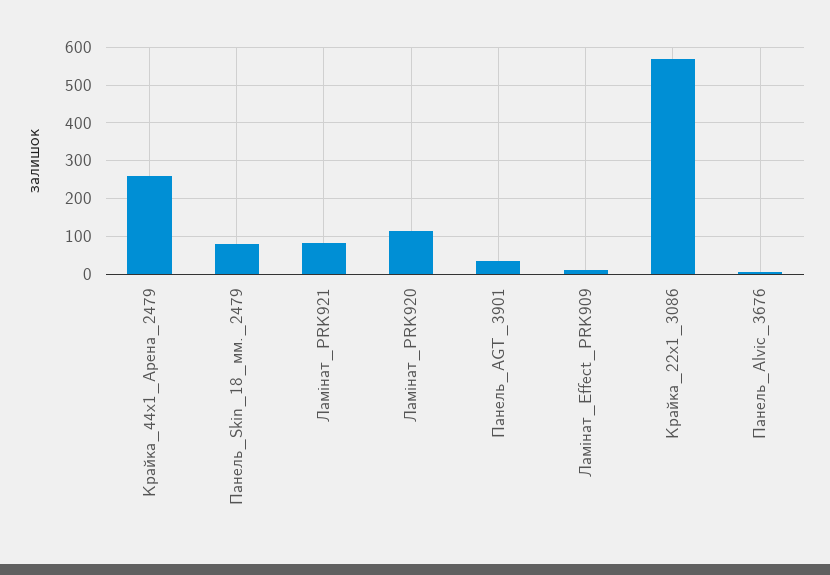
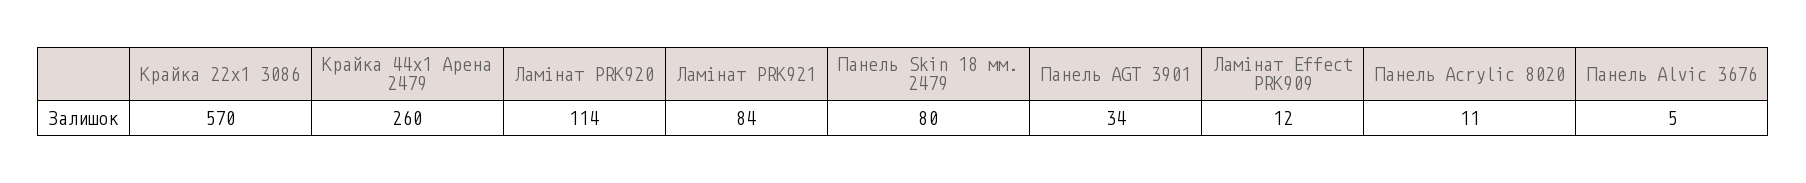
  {
    "Крайка_44x1_Арена_2479": 260,
    "Панель_Skin_18_мм._2479": 80,
    "Ламінат_PRK921": 84,
    "Ламінат_PRK920": 114,
    "Панель_AGT_3901": 34,
    "Ламінат_Effect_PRK909": 12,
    "Крайка_22x1_3086": 570,
-   "Панель_Alvic_3676": 5
+   "Панель_Alvic_3676": 5,
+   "Панель Acrylic 8020": 11
  }

